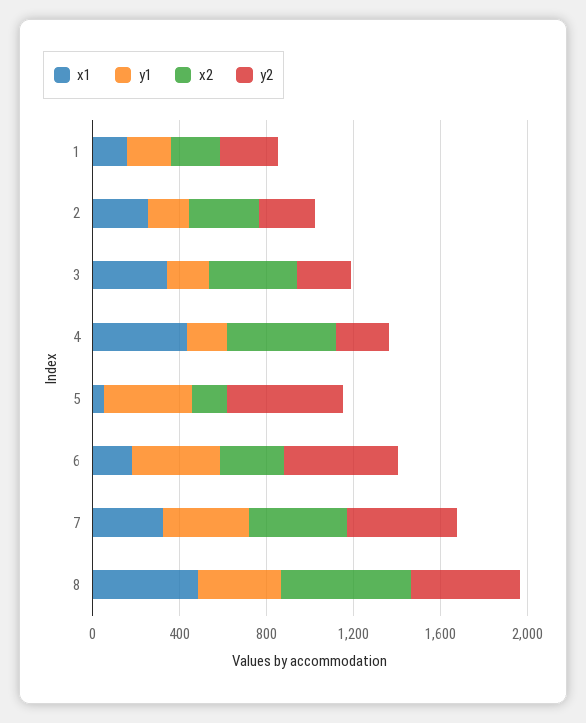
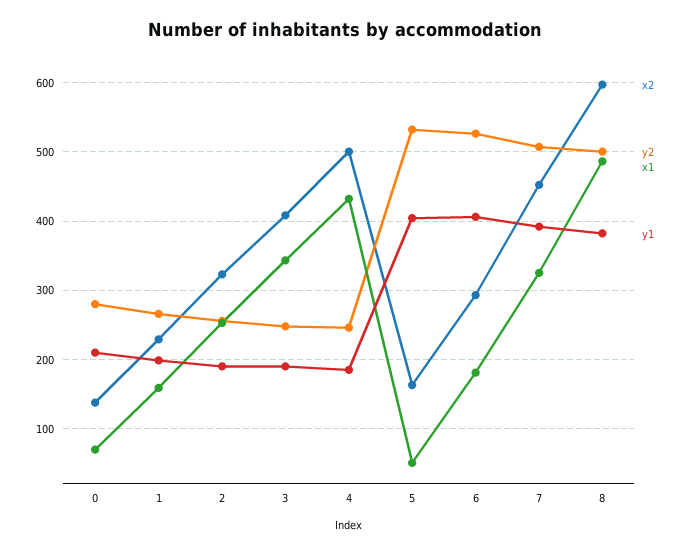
  {
    "x1": {
      "1": 160,
      "2": 250,
      "3": 340,
      "4": 430,
      "5": 50,
      "6": 180,
      "7": 330,
-     "8": 490
+     "8": 490,
+     "0": 70
    },
    "y1": {
      "1": 200,
      "2": 190,
      "3": 190,
      "4": 190,
      "5": 400,
      "6": 410,
      "7": 390,
-     "8": 380
+     "8": 380,
+     "0": 210
    },
    "x2": {
      "1": 230,
      "2": 320,
      "3": 410,
      "4": 500,
      "5": 160,
      "6": 290,
      "7": 450,
-     "8": 600
+     "8": 600,
+     "0": 140
    },
    "y2": {
      "1": 270,
      "2": 260,
      "3": 250,
      "4": 250,
      "5": 530,
      "6": 530,
      "7": 510,
-     "8": 500
+     "8": 500,
+     "0": 280
    }
  }

